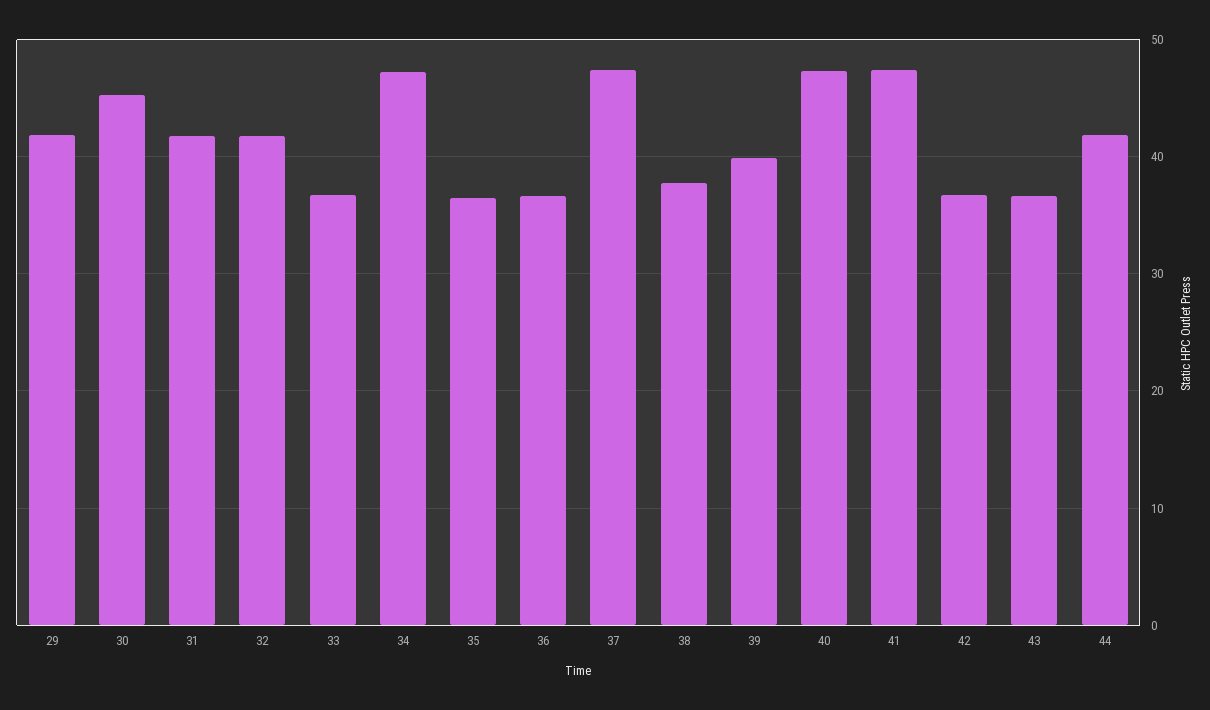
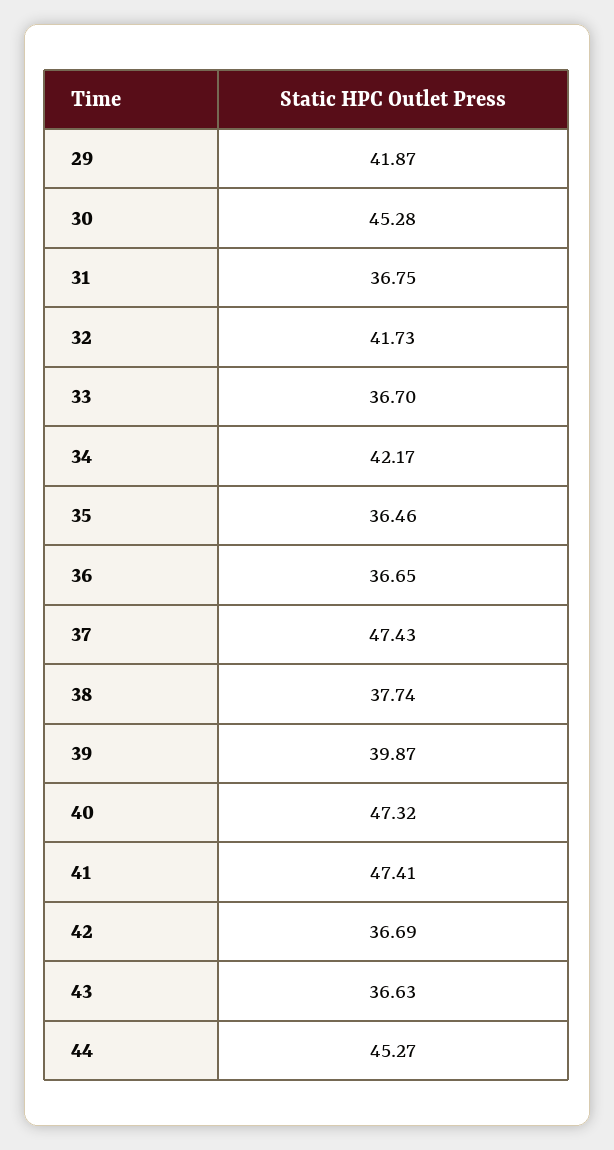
  {
    "29": 41.87,
    "30": 45.28,
-   "31": 42,
+   "31": 36.75,
    "32": 41.73,
    "33": 36.7,
-   "34": 47,
+   "34": 42.17,
    "35": 36.46,
    "36": 36.65,
    "37": 47.43,
    "38": 37.74,
    "39": 39.87,
    "40": 47.32,
    "41": 47.41,
    "42": 36.69,
    "43": 36.63,
-   "44": 42
+   "44": 45.27
  }

